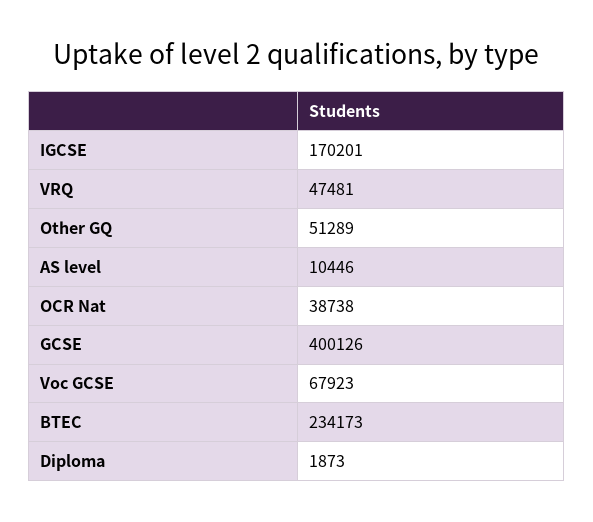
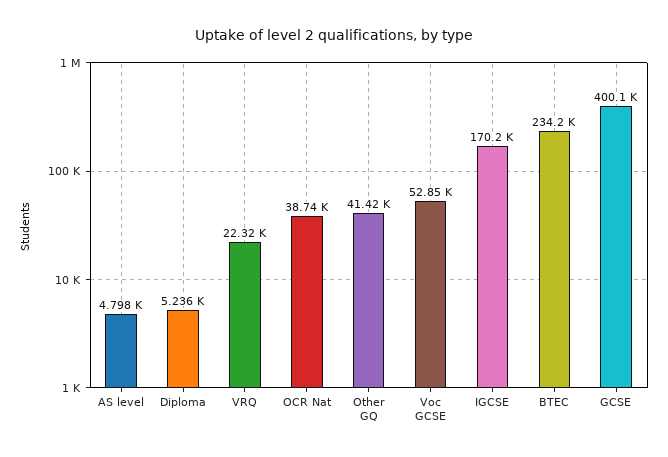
  {
    "IGCSE": 170201,
-   "VRQ": 47481,
+   "VRQ": 22320,
-   "Other GQ": 51289,
+   "Other GQ": 41420,
-   "AS level": 10446,
+   "AS level": 4798,
    "OCR Nat": 38738,
    "GCSE": 400126,
-   "Voc GCSE": 67923,
+   "Voc GCSE": 52850,
    "BTEC": 234173,
-   "Diploma": 1873
+   "Diploma": 5236
  }

